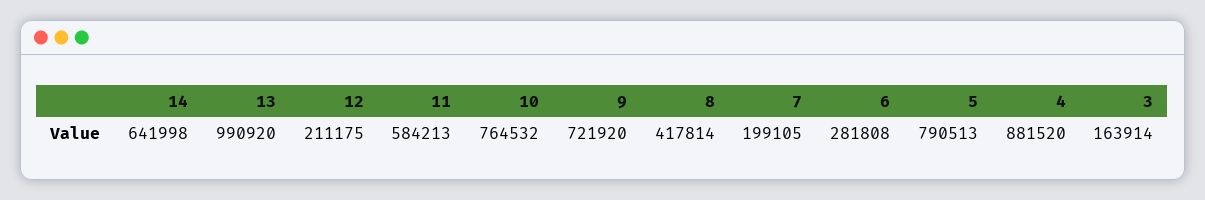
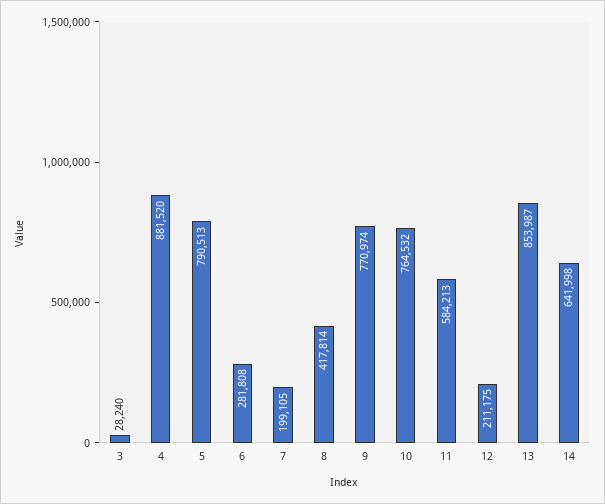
  {
    "14": 641998,
-   "13": 990920,
+   "13": 853987,
    "12": 211175,
    "11": 584213,
    "10": 764532,
-   "9": 721920,
+   "9": 770974,
    "8": 417814,
    "7": 199105,
    "6": 281808,
    "5": 790513,
    "4": 881520,
-   "3": 163914
+   "3": 28240
  }

